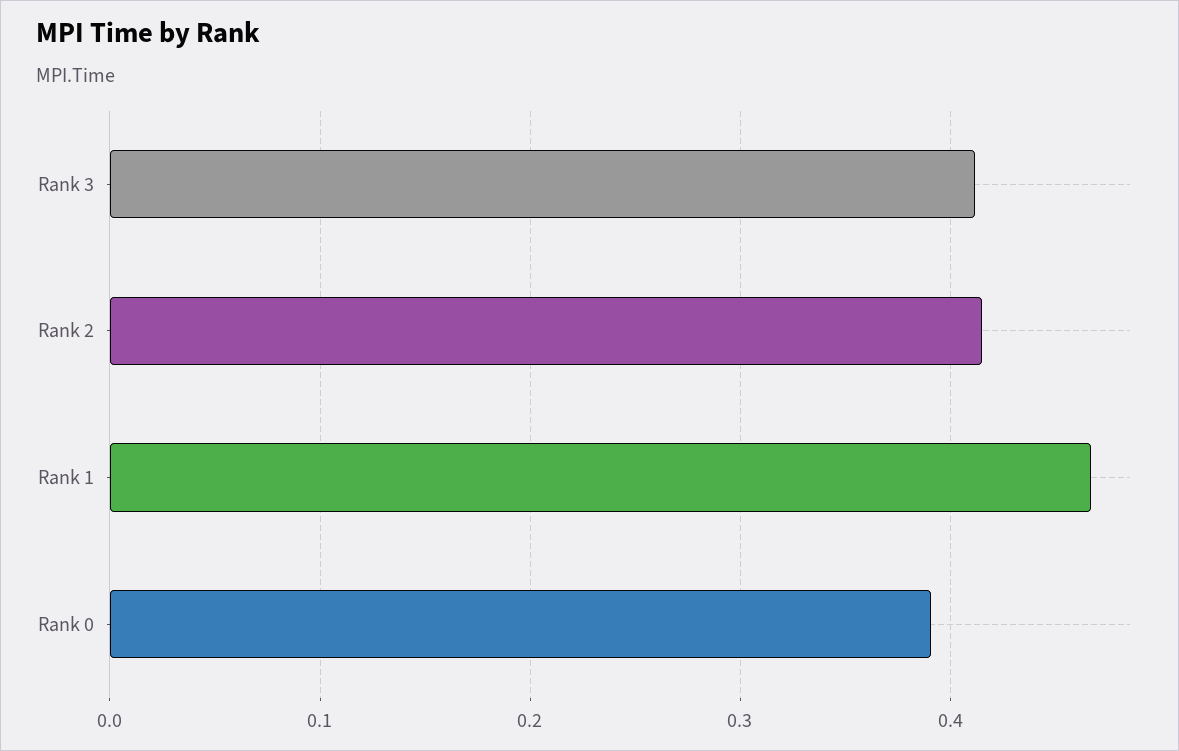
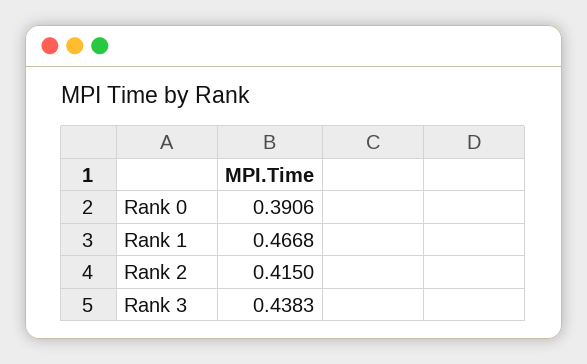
  {
-   "Rank 3": 0.41,
+   "Rank 3": 0.4383,
    "Rank 2": 0.415,
    "Rank 1": 0.4668,
    "Rank 0": 0.3906
  }

